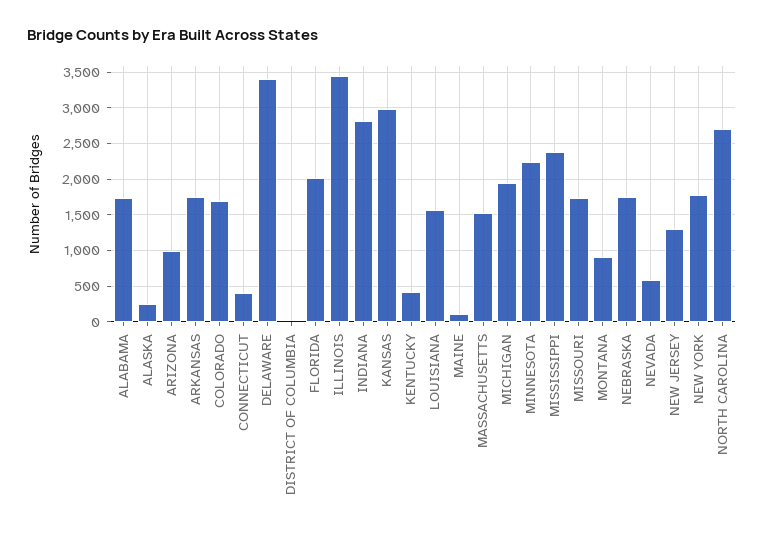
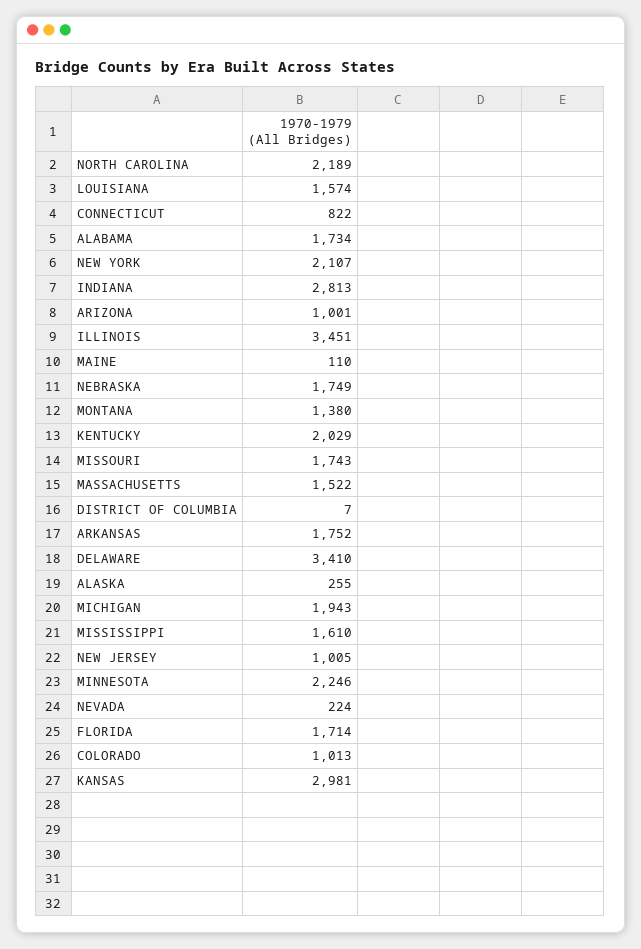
  {
    "ALABAMA": 1734,
    "ALASKA": 255,
    "ARIZONA": 1001,
    "ARKANSAS": 1752,
-   "COLORADO": 1700,
+   "COLORADO": 1013,
-   "CONNECTICUT": 400,
+   "CONNECTICUT": 822,
    "DELAWARE": 3410,
    "DISTRICT OF COLUMBIA": 7,
-   "FLORIDA": 2000,
+   "FLORIDA": 1714,
    "ILLINOIS": 3451,
    "INDIANA": 2813,
    "KANSAS": 2981,
-   "KENTUCKY": 400,
+   "KENTUCKY": 2029,
    "LOUISIANA": 1574,
    "MAINE": 110,
    "MASSACHUSETTS": 1522,
    "MICHIGAN": 1943,
    "MINNESOTA": 2246,
-   "MISSISSIPPI": 2400,
+   "MISSISSIPPI": 1610,
    "MISSOURI": 1743,
-   "MONTANA": 900,
+   "MONTANA": 1380,
    "NEBRASKA": 1749,
-   "NEVADA": 600,
+   "NEVADA": 224,
-   "NEW JERSEY": 1300,
+   "NEW JERSEY": 1005,
-   "NEW YORK": 1800,
+   "NEW YORK": 2107,
-   "NORTH CAROLINA": 2700
+   "NORTH CAROLINA": 2189
  }

